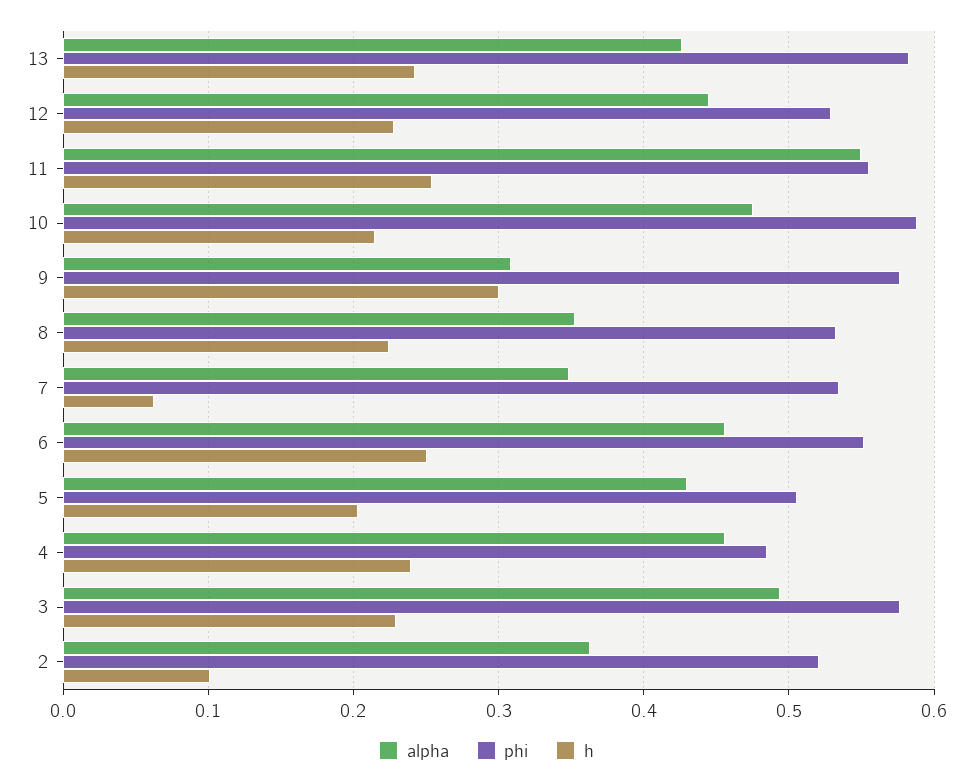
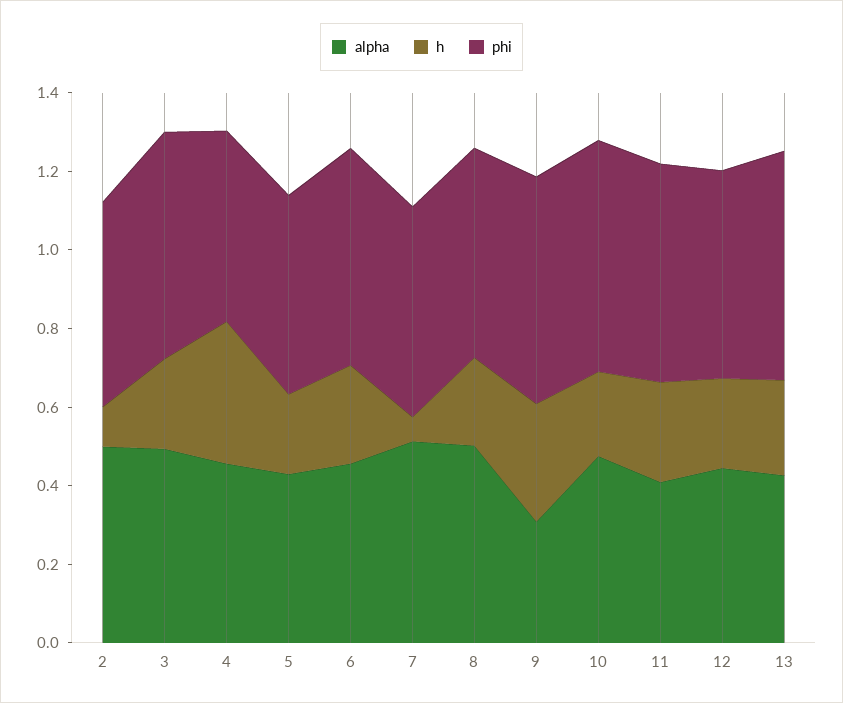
  {
    "alpha": {
      "13": 0.43,
      "12": 0.45,
-     "11": 0.55,
+     "11": 0.4,
      "10": 0.48,
      "9": 0.31,
-     "8": 0.35,
+     "8": 0.5,
-     "7": 0.35,
+     "7": 0.5,
      "6": 0.46,
      "5": 0.43,
      "4": 0.46,
      "3": 0.49,
-     "2": 0.36
+     "2": 0.5
    },
    "phi": {
      "13": 0.58,
      "12": 0.53,
      "11": 0.55,
      "10": 0.59,
      "9": 0.58,
      "8": 0.53,
      "7": 0.53,
      "6": 0.55,
      "5": 0.51,
      "4": 0.48,
      "3": 0.58,
      "2": 0.52
    },
    "h": {
      "13": 0.24,
      "12": 0.23,
      "11": 0.25,
      "10": 0.21,
      "9": 0.3,
      "8": 0.22,
      "7": 0.06,
      "6": 0.25,
      "5": 0.2,
-     "4": 0.24,
+     "4": 0.35,
      "3": 0.23,
      "2": 0.1
    }
  }

